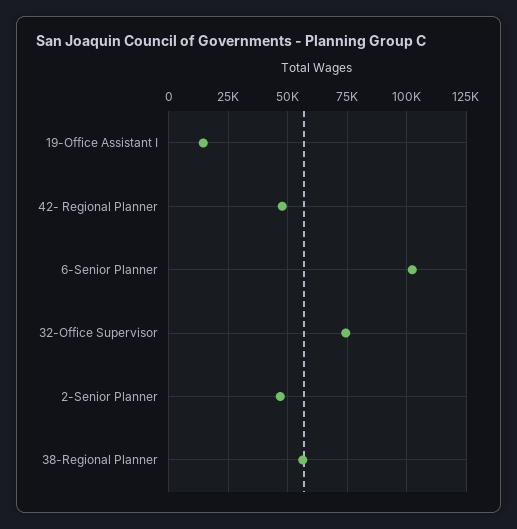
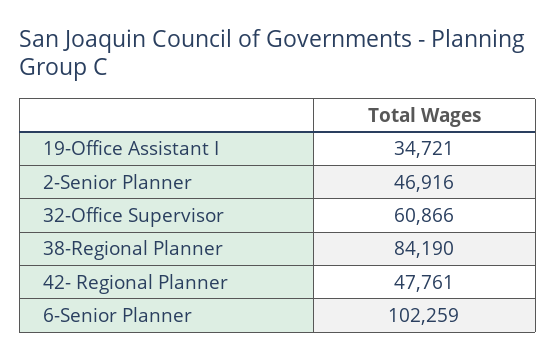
  {
-   "19-Office Assistant I": 15000,
+   "19-Office Assistant I": 34721,
    "42- Regional Planner": 47761,
    "6-Senior Planner": 102259,
-   "32-Office Supervisor": 75000,
+   "32-Office Supervisor": 60866,
    "2-Senior Planner": 46916,
-   "38-Regional Planner": 55000
+   "38-Regional Planner": 84190
  }

